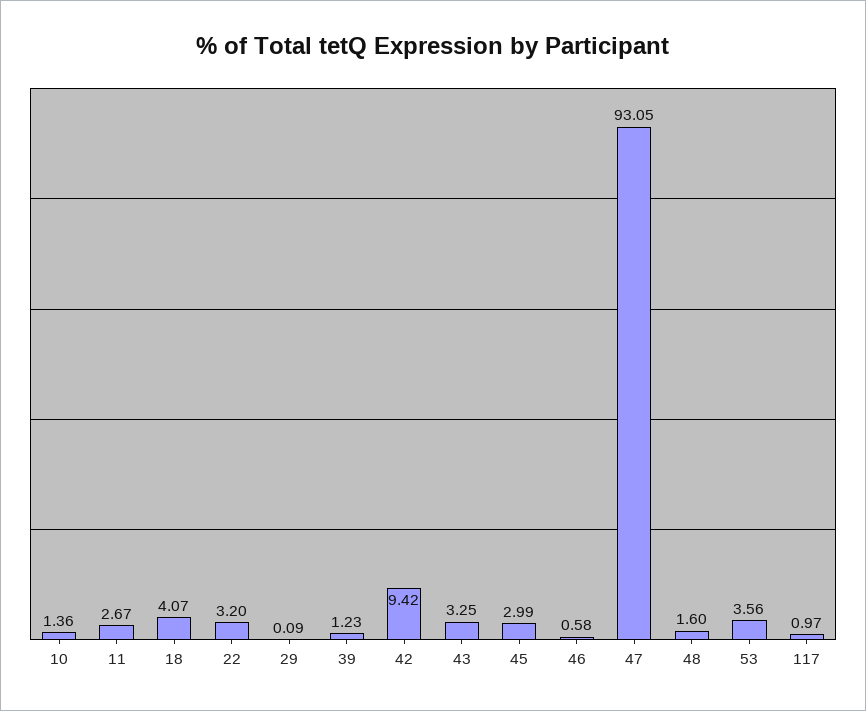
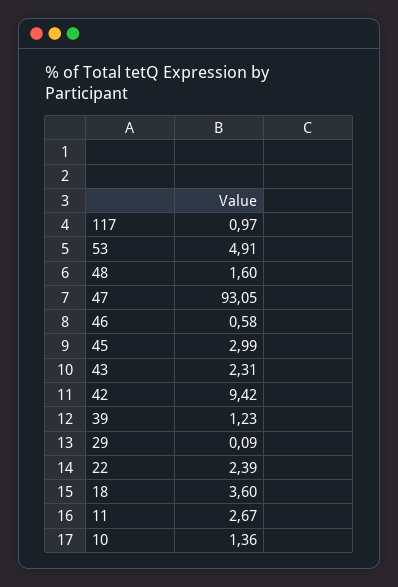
  {
    "10": 1.36,
    "11": 2.67,
-   "18": 4.07,
+   "18": 3.6,
-   "22": 3.2,
+   "22": 2.39,
    "29": 0.09,
    "39": 1.23,
    "42": 9.42,
-   "43": 3.25,
+   "43": 2.31,
    "45": 2.99,
    "46": 0.58,
    "47": 93.05,
    "48": 1.6,
-   "53": 3.56,
+   "53": 4.91,
    "117": 0.97
  }

